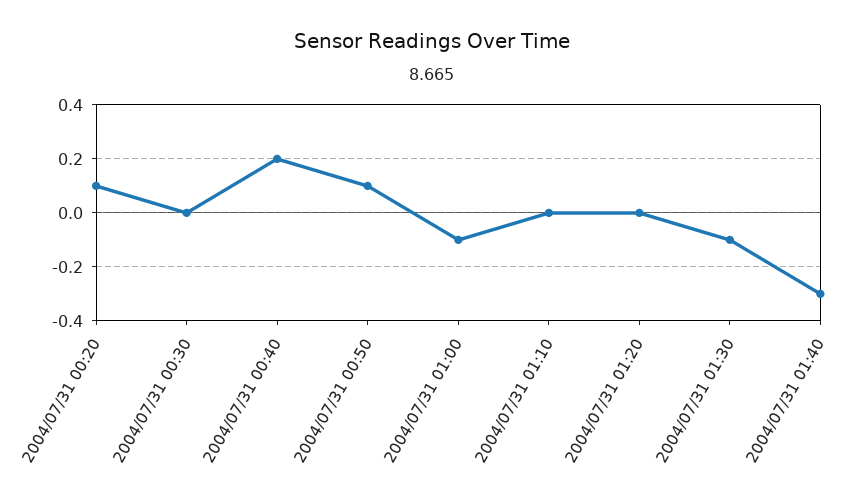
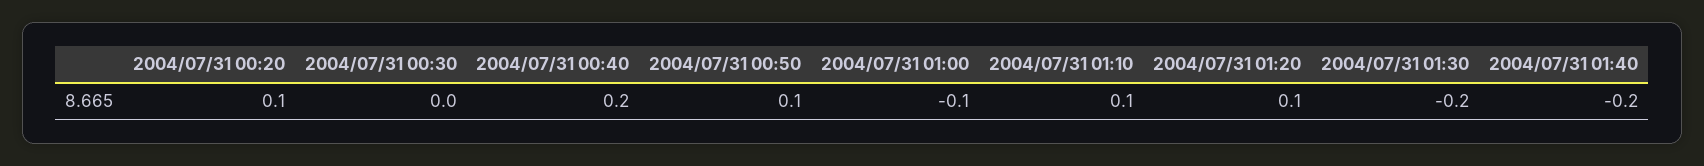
  {
    "2004/07/31 00:20": 0.1,
    "2004/07/31 00:30": 0,
    "2004/07/31 00:40": 0.2,
    "2004/07/31 00:50": 0.1,
    "2004/07/31 01:00": -0.1,
-   "2004/07/31 01:10": 0,
+   "2004/07/31 01:10": 0.1,
-   "2004/07/31 01:20": 0,
+   "2004/07/31 01:20": 0.1,
-   "2004/07/31 01:30": -0.1,
+   "2004/07/31 01:30": -0.2,
-   "2004/07/31 01:40": -0.3
+   "2004/07/31 01:40": -0.2
  }

